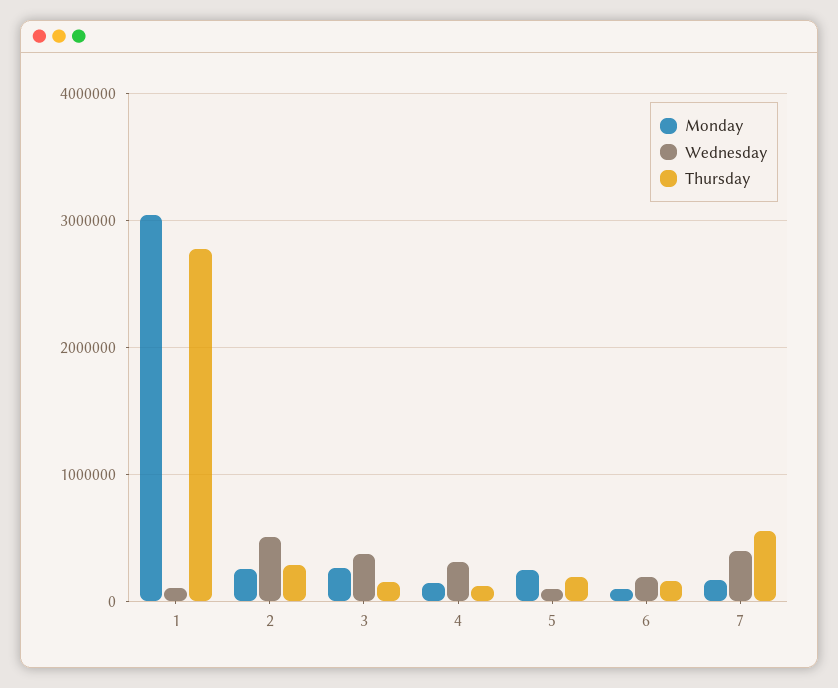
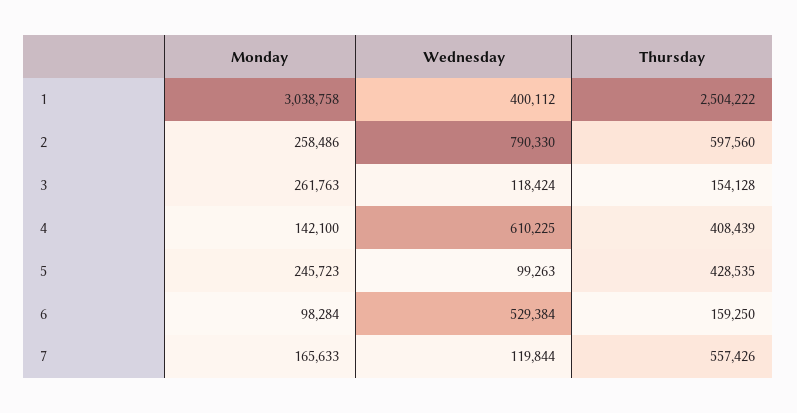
  {
    "Monday": {
      "1": 3038758,
      "2": 258486,
      "3": 261763,
      "4": 142100,
      "5": 245723,
      "6": 98284,
      "7": 165633
    },
    "Wednesday": {
-     "1": 100000,
+     "1": 400112,
-     "2": 500000,
+     "2": 790330,
-     "3": 400000,
+     "3": 118424,
-     "4": 300000,
+     "4": 610225,
      "5": 99263,
-     "6": 200000,
+     "6": 529384,
-     "7": 400000
+     "7": 119844
    },
    "Thursday": {
-     "1": 2800000,
+     "1": 2504222,
-     "2": 300000,
+     "2": 597560,
      "3": 154128,
-     "4": 100000,
+     "4": 408439,
-     "5": 200000,
+     "5": 428535,
      "6": 159250,
      "7": 557426
    }
  }

